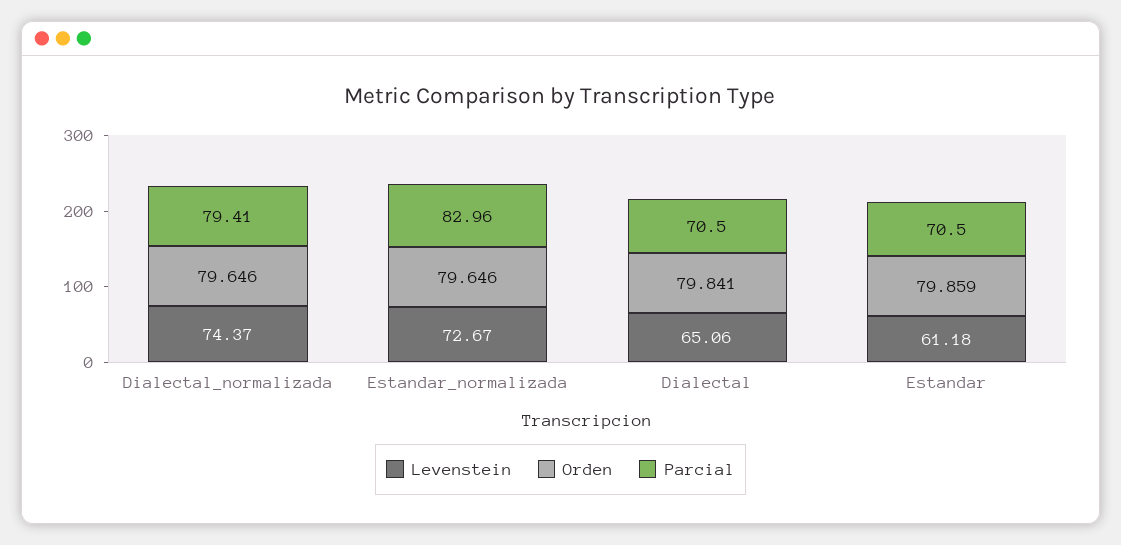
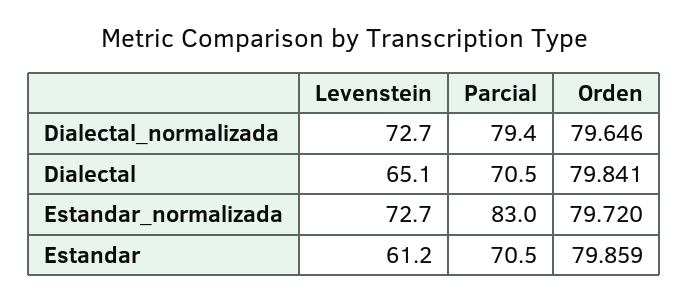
  {
    "Levenstein": {
-     "Dialectal_normalizada": 74.37,
+     "Dialectal_normalizada": 72.7,
      "Estandar_normalizada": 72.67,
      "Dialectal": 65.06,
      "Estandar": 61.18
    },
    "Orden": {
      "Dialectal_normalizada": 79.646,
-     "Estandar_normalizada": 79.646,
+     "Estandar_normalizada": 79.72,
      "Dialectal": 79.841,
      "Estandar": 79.859
    },
    "Parcial": {
      "Dialectal_normalizada": 79.41,
      "Estandar_normalizada": 82.96,
      "Dialectal": 70.5,
      "Estandar": 70.5
    }
  }

